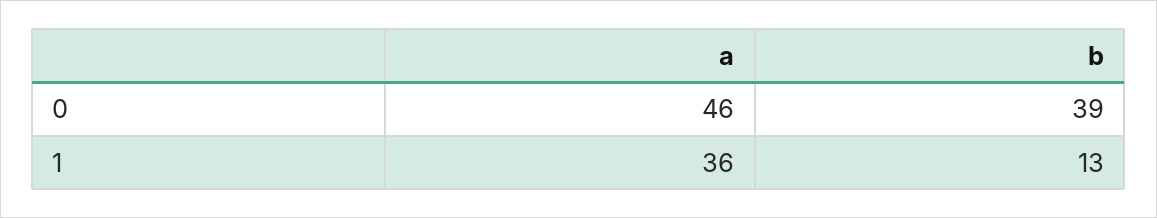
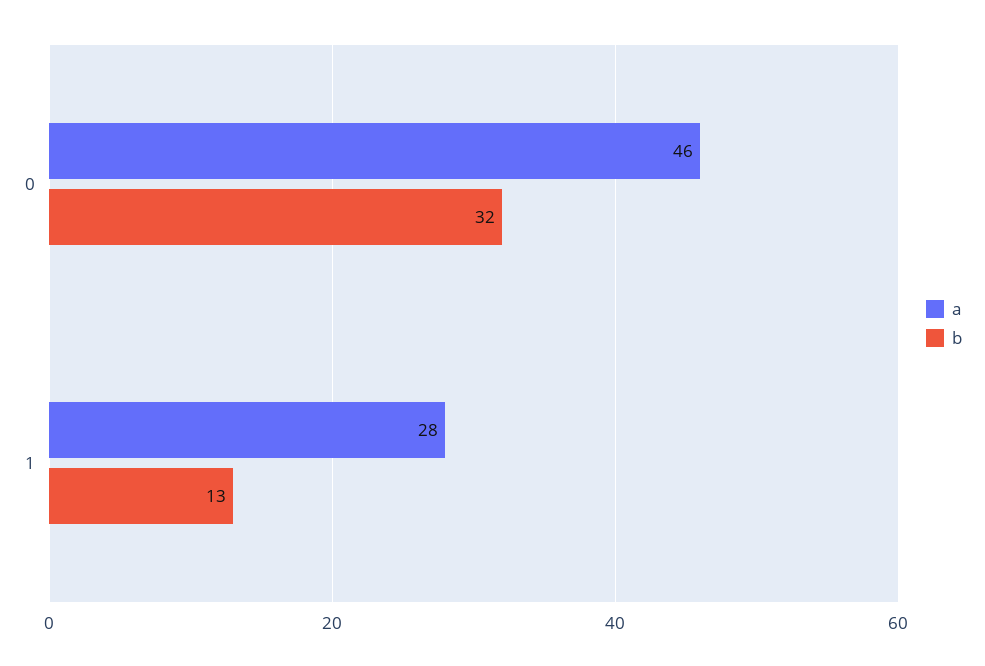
  {
    "a": {
      "0": 46,
-     "1": 36
+     "1": 28
    },
    "b": {
-     "0": 39,
+     "0": 32,
      "1": 13
    }
  }

